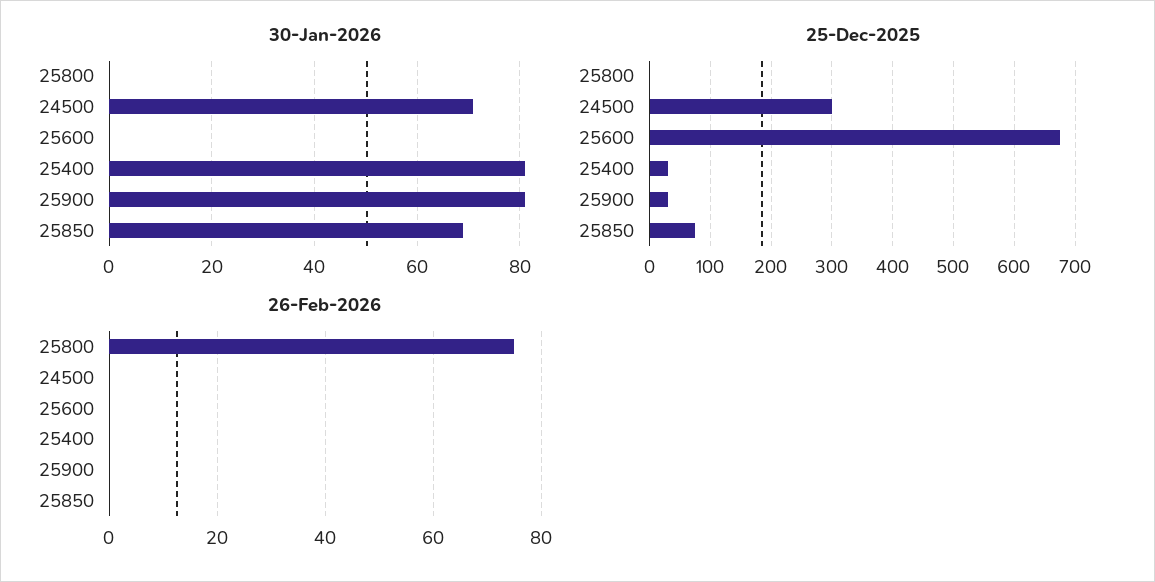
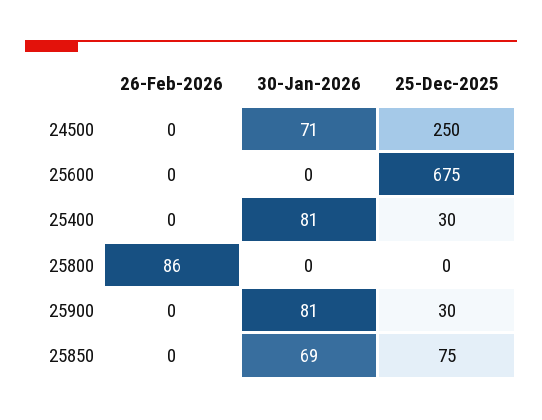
  {
    "30-Jan-2026": {
      "25800": 0,
      "24500": 71,
      "25600": 0,
      "25400": 81,
      "25900": 81,
      "25850": 69
    },
    "25-Dec-2025": {
      "25800": 0,
-     "24500": 300,
+     "24500": 250,
      "25600": 675,
      "25400": 30,
      "25900": 30,
      "25850": 75
    },
    "26-Feb-2026": {
-     "25800": 75,
+     "25800": 86,
      "24500": 0,
      "25600": 0,
      "25400": 0,
      "25900": 0,
      "25850": 0
    }
  }

